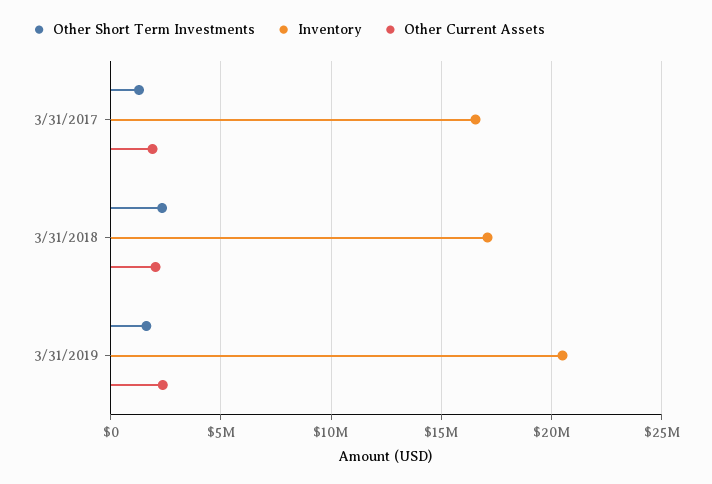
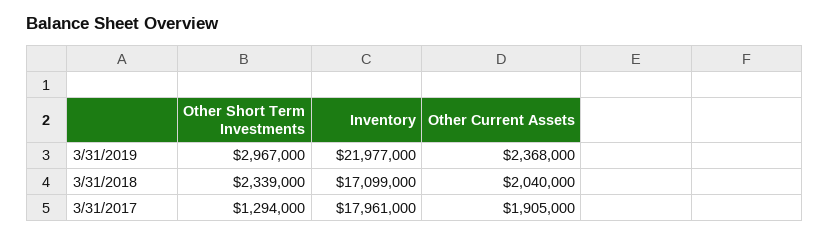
  {
    "Other Short Term Investments": {
      "3/31/2017": 1294000,
      "3/31/2018": 2339000,
-     "3/31/2019": 1500000
+     "3/31/2019": 2967000
    },
    "Inventory": {
-     "3/31/2017": 16500000,
+     "3/31/2017": 17961000,
      "3/31/2018": 17099000,
-     "3/31/2019": 20500000
+     "3/31/2019": 21977000
    },
    "Other Current Assets": {
      "3/31/2017": 1905000,
      "3/31/2018": 2040000,
      "3/31/2019": 2368000
    }
  }

